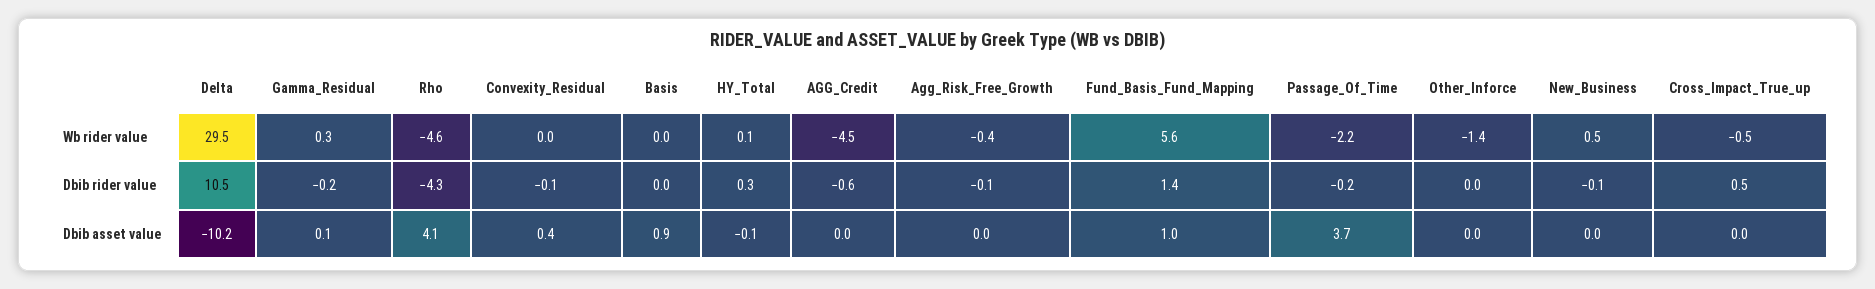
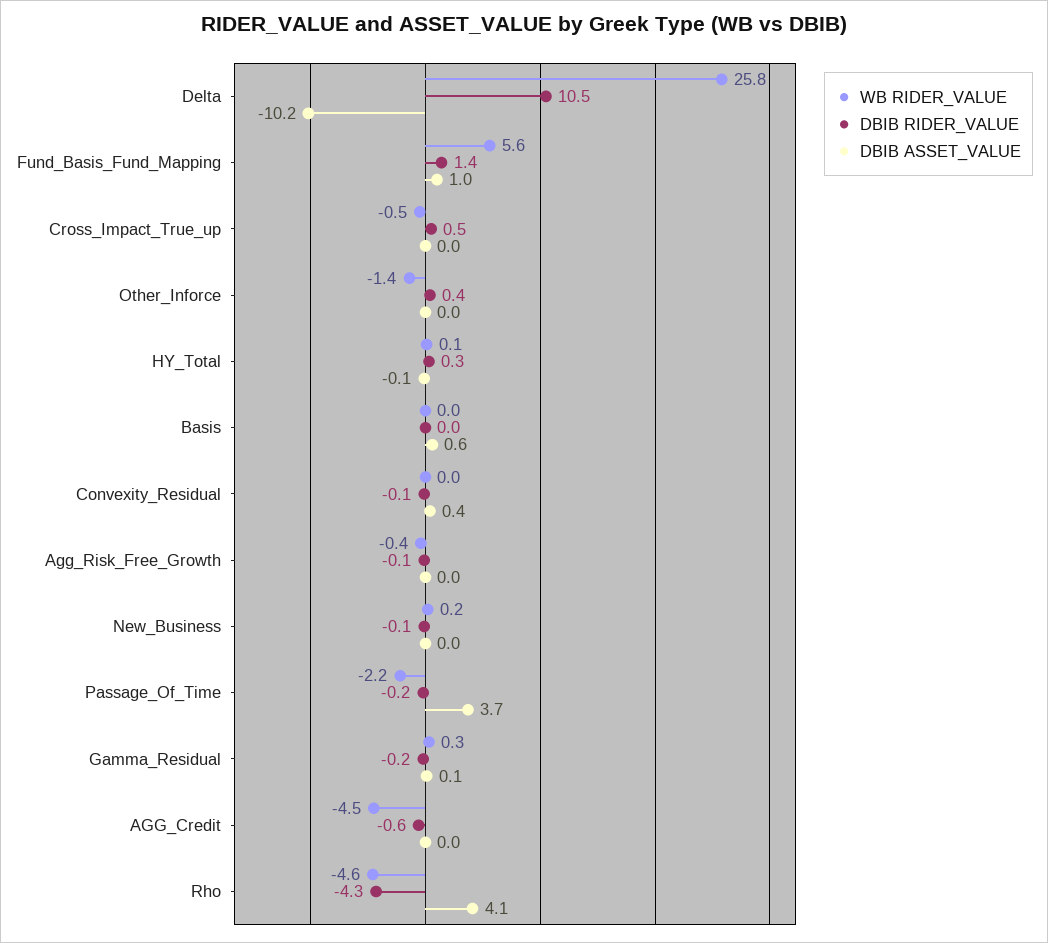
  {
    "Wb rider value": {
-     "Delta": 29.5,
+     "Delta": 25.8,
      "Gamma_Residual": 0.3,
      "Rho": -4.6,
      "Convexity_Residual": 0,
      "Basis": 0,
      "HY_Total": 0.1,
      "AGG_Credit": -4.5,
      "Agg_Risk_Free_Growth": -0.4,
      "Fund_Basis_Fund_Mapping": 5.6,
      "Passage_Of_Time": -2.2,
      "Other_Inforce": -1.4,
-     "New_Business": 0.5,
+     "New_Business": 0.2,
      "Cross_Impact_True_up": -0.5
    },
    "Dbib rider value": {
      "Delta": 10.5,
      "Gamma_Residual": -0.2,
      "Rho": -4.3,
      "Convexity_Residual": -0.1,
      "Basis": 0,
      "HY_Total": 0.3,
      "AGG_Credit": -0.6,
      "Agg_Risk_Free_Growth": -0.1,
      "Fund_Basis_Fund_Mapping": 1.4,
      "Passage_Of_Time": -0.2,
-     "Other_Inforce": 0,
+     "Other_Inforce": 0.4,
      "New_Business": -0.1,
      "Cross_Impact_True_up": 0.5
    },
    "Dbib asset value": {
      "Delta": -10.2,
      "Gamma_Residual": 0.1,
      "Rho": 4.1,
      "Convexity_Residual": 0.4,
-     "Basis": 0.9,
+     "Basis": 0.6,
      "HY_Total": -0.1,
      "AGG_Credit": 0,
      "Agg_Risk_Free_Growth": 0,
      "Fund_Basis_Fund_Mapping": 1,
      "Passage_Of_Time": 3.7,
      "Other_Inforce": 0,
      "New_Business": 0,
      "Cross_Impact_True_up": 0
    }
  }

